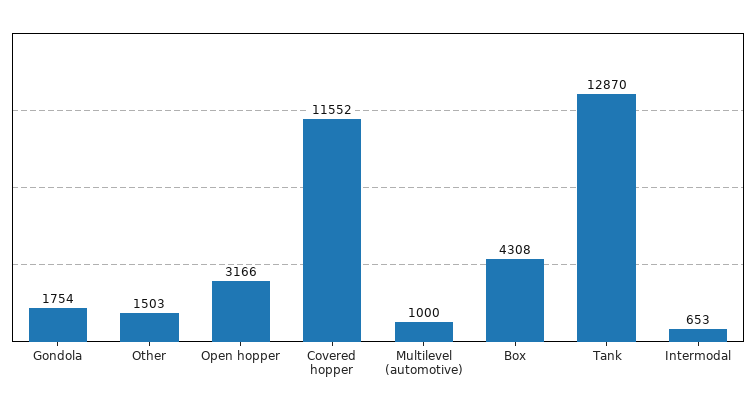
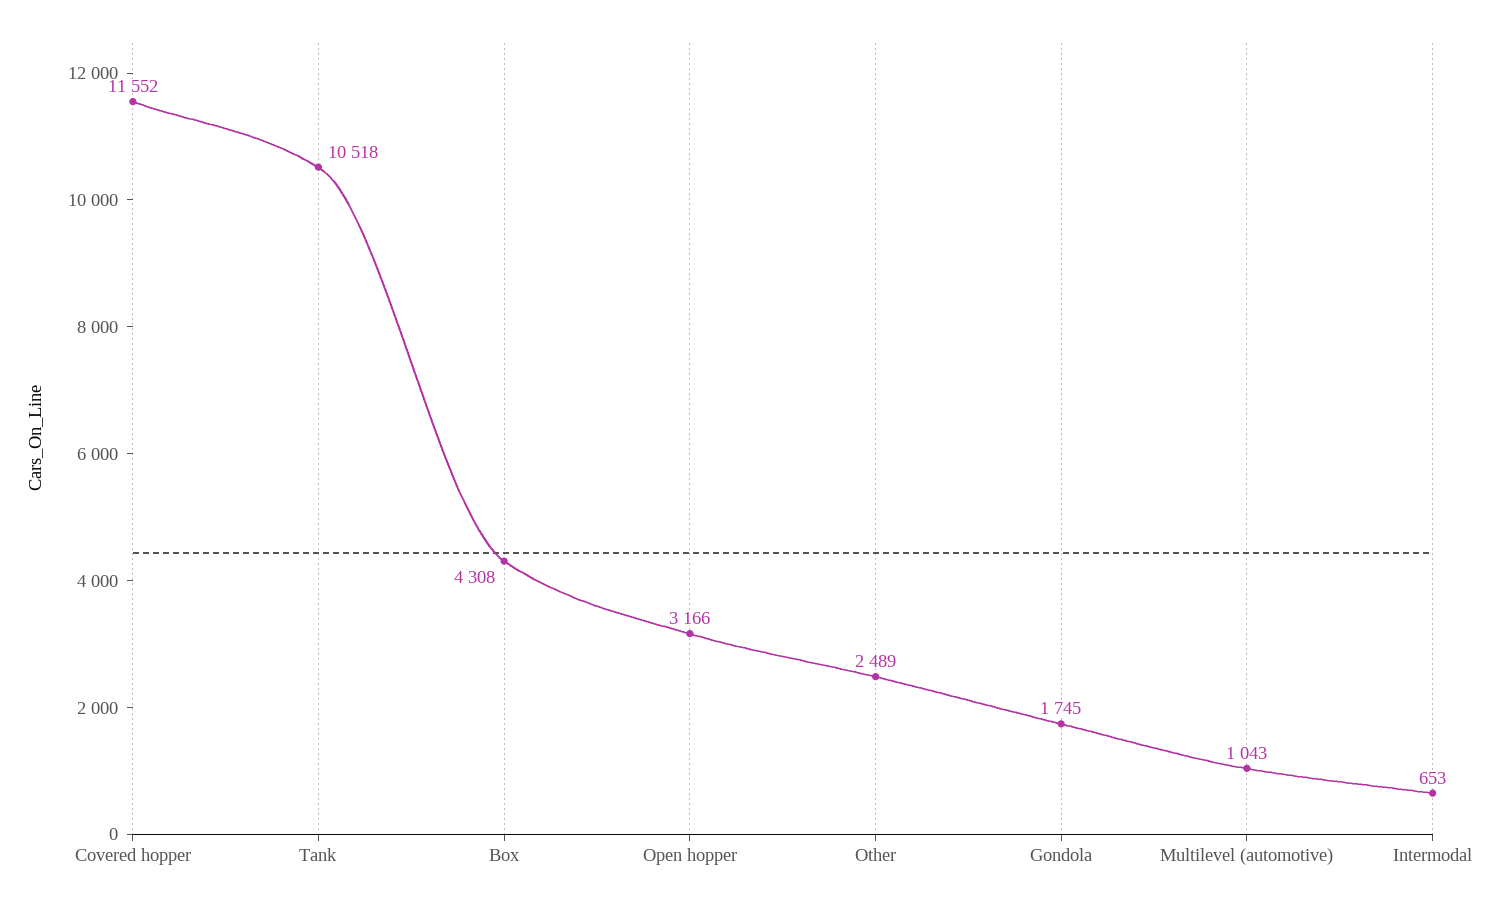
  {
-   "Gondola": 1754,
+   "Gondola": 1745,
-   "Other": 1503,
+   "Other": 2489,
    "Open hopper": 3166,
    "Covered hopper": 11552,
-   "Multilevel (automotive)": 1000,
+   "Multilevel (automotive)": 1043,
    "Box": 4308,
-   "Tank": 12870,
+   "Tank": 10518,
    "Intermodal": 653
  }

